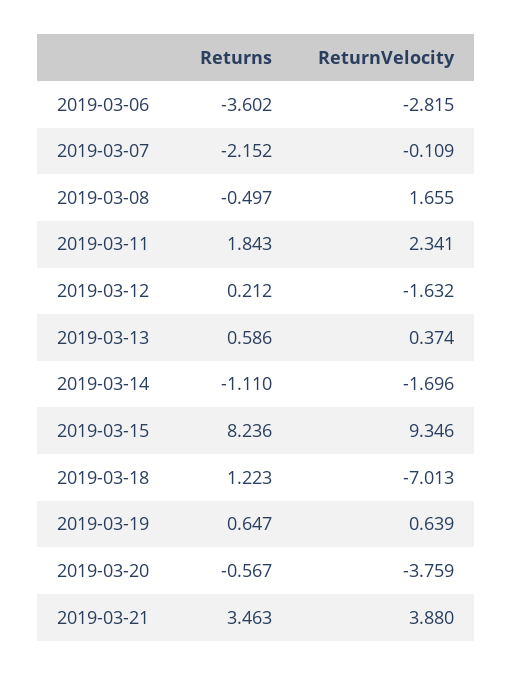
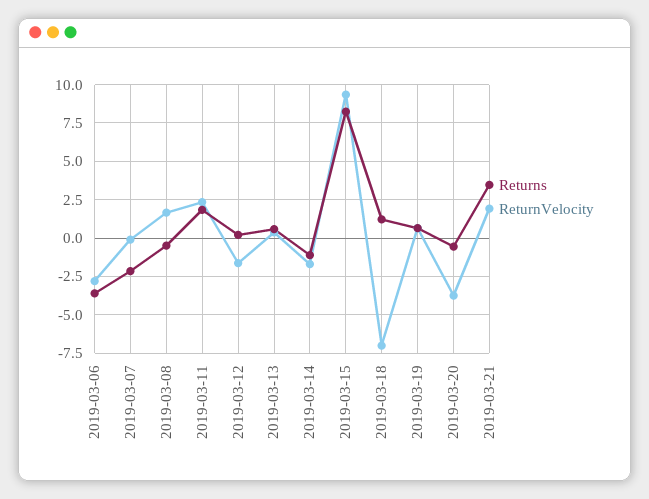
  {
    "Returns": {
      "2019-03-06": -3.602,
      "2019-03-07": -2.152,
      "2019-03-08": -0.497,
      "2019-03-11": 1.843,
      "2019-03-12": 0.212,
      "2019-03-13": 0.586,
      "2019-03-14": -1.11,
      "2019-03-15": 8.236,
      "2019-03-18": 1.223,
      "2019-03-19": 0.647,
      "2019-03-20": -0.567,
      "2019-03-21": 3.463
    },
    "ReturnVelocity": {
      "2019-03-06": -2.815,
      "2019-03-07": -0.109,
      "2019-03-08": 1.655,
      "2019-03-11": 2.341,
      "2019-03-12": -1.632,
      "2019-03-13": 0.374,
      "2019-03-14": -1.696,
      "2019-03-15": 9.346,
      "2019-03-18": -7.013,
      "2019-03-19": 0.639,
      "2019-03-20": -3.759,
-     "2019-03-21": 3.88
+     "2019-03-21": 2
    }
  }

